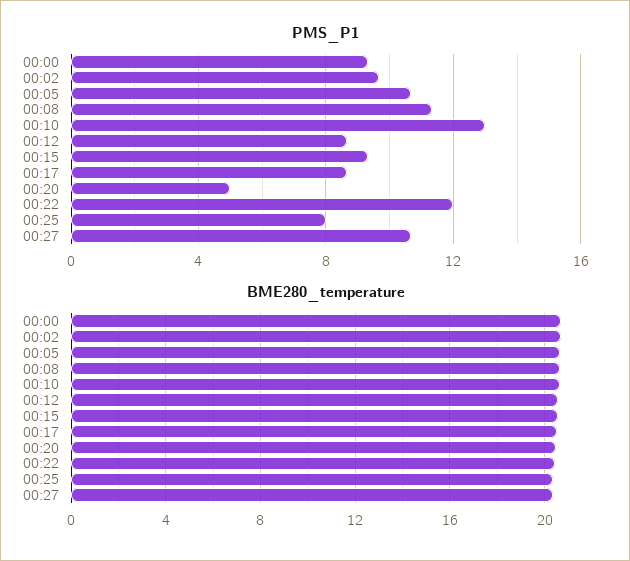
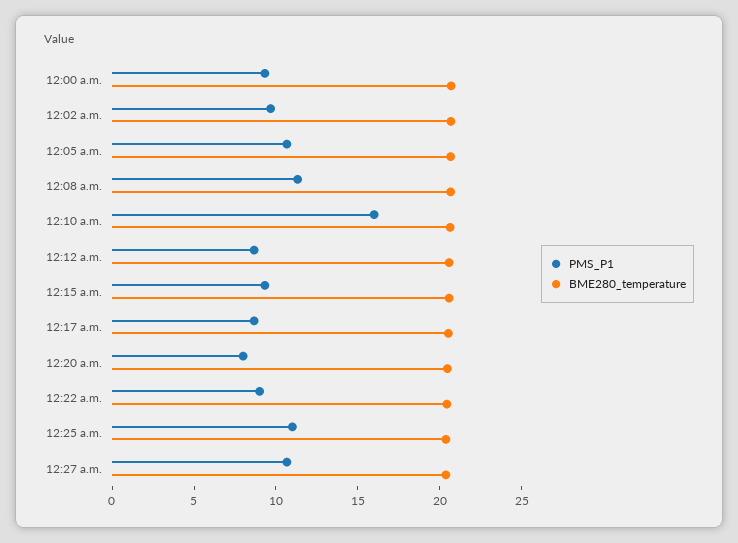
  {
    "PMS_P1": {
      "00:00": 9.5,
      "00:02": 9.5,
      "00:05": 10.5,
      "00:08": 11.5,
-     "00:10": 13,
+     "00:10": 16,
      "00:12": 8.5,
      "00:15": 9.5,
      "00:17": 8.5,
-     "00:20": 5,
+     "00:20": 8,
-     "00:22": 12,
+     "00:22": 9,
-     "00:25": 8,
+     "00:25": 11,
      "00:27": 10.5
    },
    "BME280_temperature": {
      "00:00": 20.5,
      "00:02": 20.5,
      "00:05": 20.5,
      "00:08": 20.5,
      "00:10": 20.5,
      "00:12": 20.5,
      "00:15": 20.5,
      "00:17": 20.5,
      "00:20": 20.5,
      "00:22": 20.5,
      "00:25": 20.5,
      "00:27": 20.5
    }
  }

